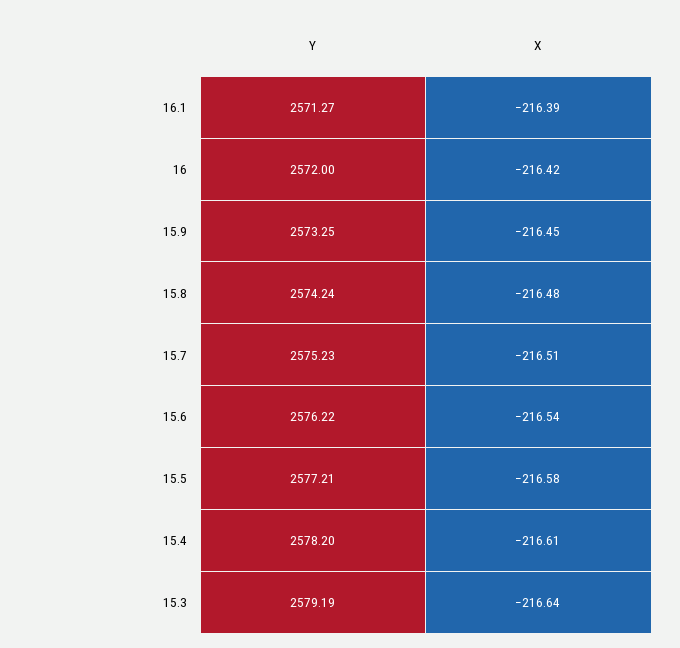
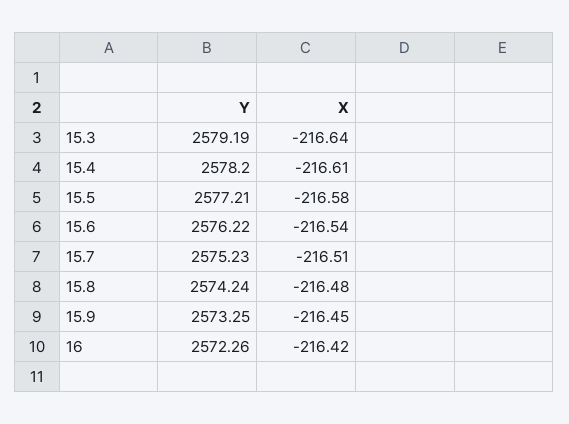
  {
    "Y": {
-     "16.1": 2571.27,
-     "16": 2572,
+     "16": 2572.26,
      "15.9": 2573.25,
      "15.8": 2574.24,
      "15.7": 2575.23,
      "15.6": 2576.22,
      "15.5": 2577.21,
      "15.4": 2578.2,
      "15.3": 2579.19
    },
    "X": {
-     "16.1": -216.39,
      "16": -216.42,
      "15.9": -216.45,
      "15.8": -216.48,
      "15.7": -216.51,
      "15.6": -216.54,
      "15.5": -216.58,
      "15.4": -216.61,
      "15.3": -216.64
    }
  }

